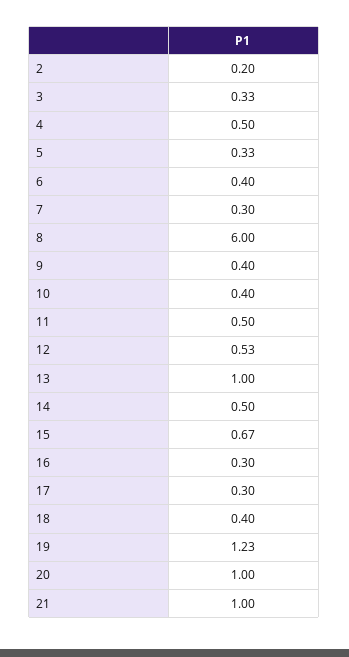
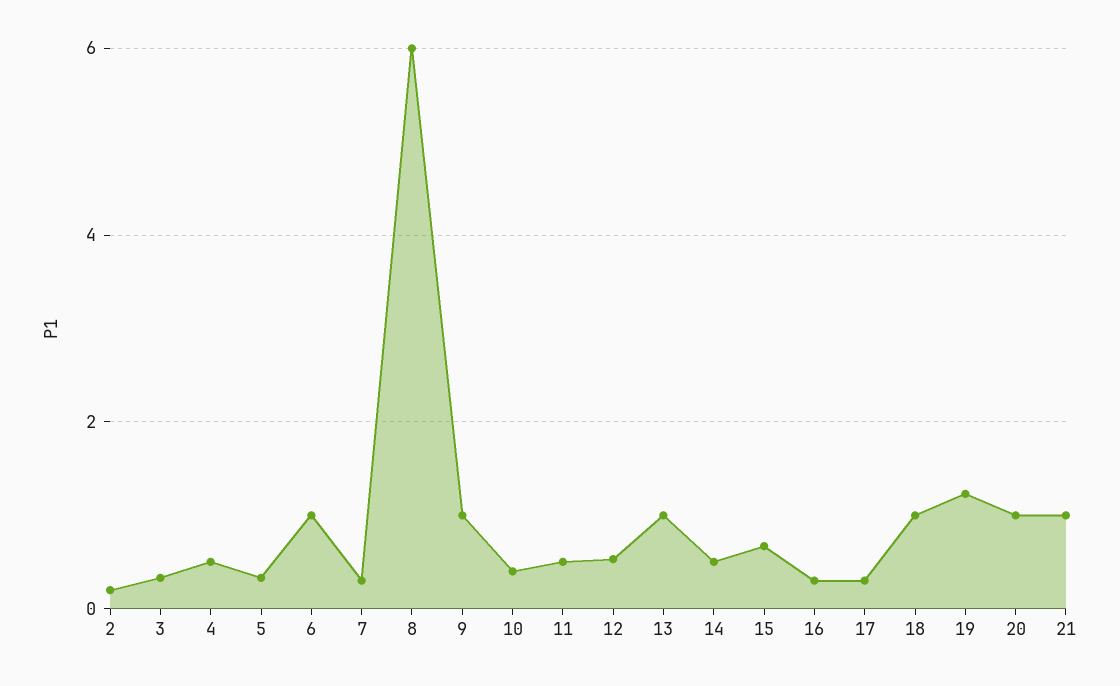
  {
    "2": 0.2,
    "3": 0.33,
    "4": 0.5,
    "5": 0.33,
-   "6": 0.4,
+   "6": 1,
    "7": 0.3,
    "8": 6,
-   "9": 0.4,
+   "9": 1,
    "10": 0.4,
    "11": 0.5,
    "12": 0.53,
    "13": 1,
    "14": 0.5,
    "15": 0.67,
    "16": 0.3,
    "17": 0.3,
-   "18": 0.4,
+   "18": 1,
    "19": 1.23,
    "20": 1,
    "21": 1
  }

